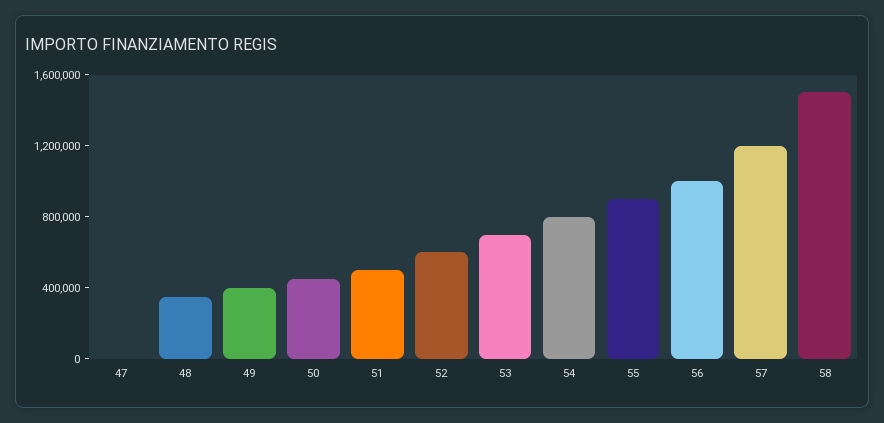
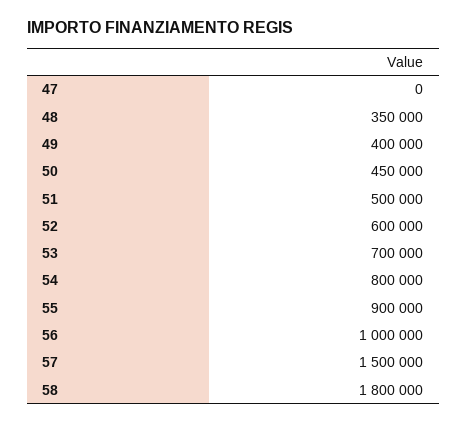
  {
    "47": 0,
    "48": 350000,
    "49": 400000,
    "50": 450000,
    "51": 500000,
    "52": 600000,
    "53": 700000,
    "54": 800000,
    "55": 900000,
    "56": 1000000,
-   "57": 1200000,
+   "57": 1500000,
-   "58": 1500000
+   "58": 1800000
  }

